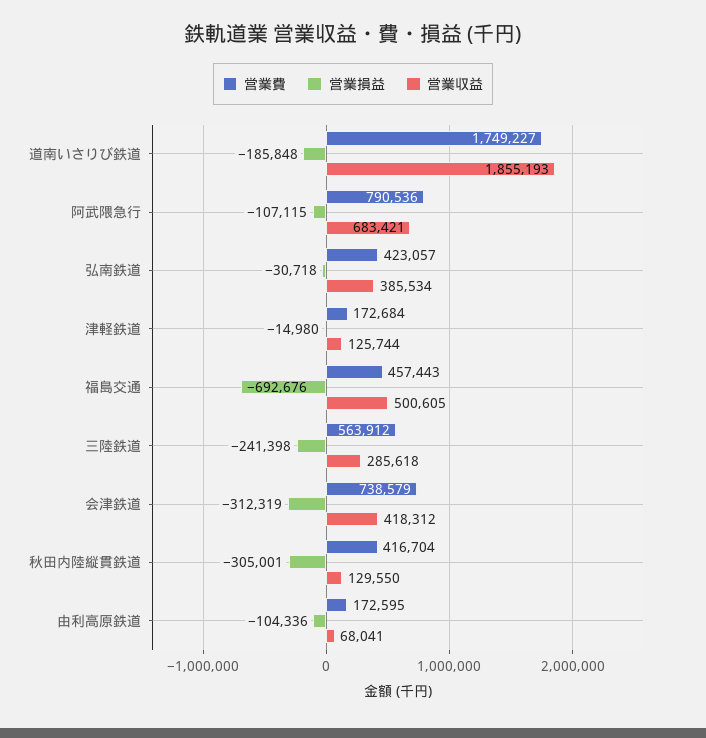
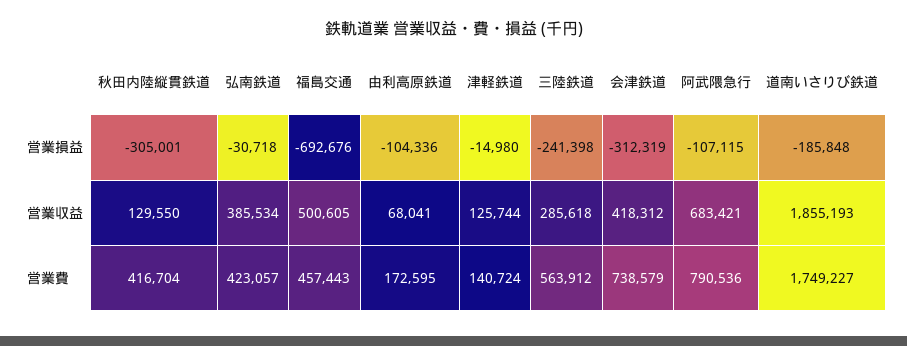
  {
    "営業費": {
      "道南いさりび鉄道": 1749227,
      "阿武隈急行": 790536,
      "弘南鉄道": 423057,
-     "津軽鉄道": 172684,
+     "津軽鉄道": 140724,
      "福島交通": 457443,
      "三陸鉄道": 563912,
      "会津鉄道": 738579,
      "秋田内陸縦貫鉄道": 416704,
      "由利高原鉄道": 172595
    },
    "営業損益": {
      "道南いさりび鉄道": -185848,
      "阿武隈急行": -107115,
      "弘南鉄道": -30718,
      "津軽鉄道": -14980,
      "福島交通": -692676,
      "三陸鉄道": -241398,
      "会津鉄道": -312319,
      "秋田内陸縦貫鉄道": -305001,
      "由利高原鉄道": -104336
    },
    "営業収益": {
      "道南いさりび鉄道": 1855193,
      "阿武隈急行": 683421,
      "弘南鉄道": 385534,
      "津軽鉄道": 125744,
      "福島交通": 500605,
      "三陸鉄道": 285618,
      "会津鉄道": 418312,
      "秋田内陸縦貫鉄道": 129550,
      "由利高原鉄道": 68041
    }
  }

